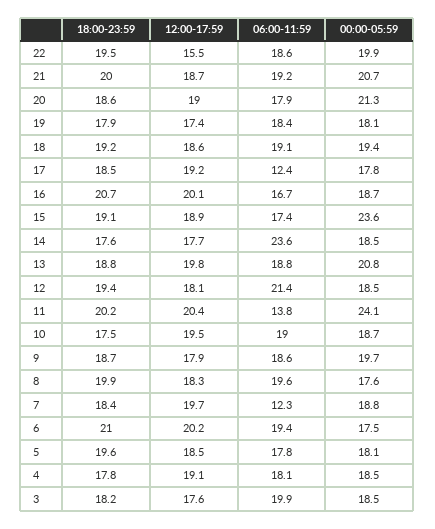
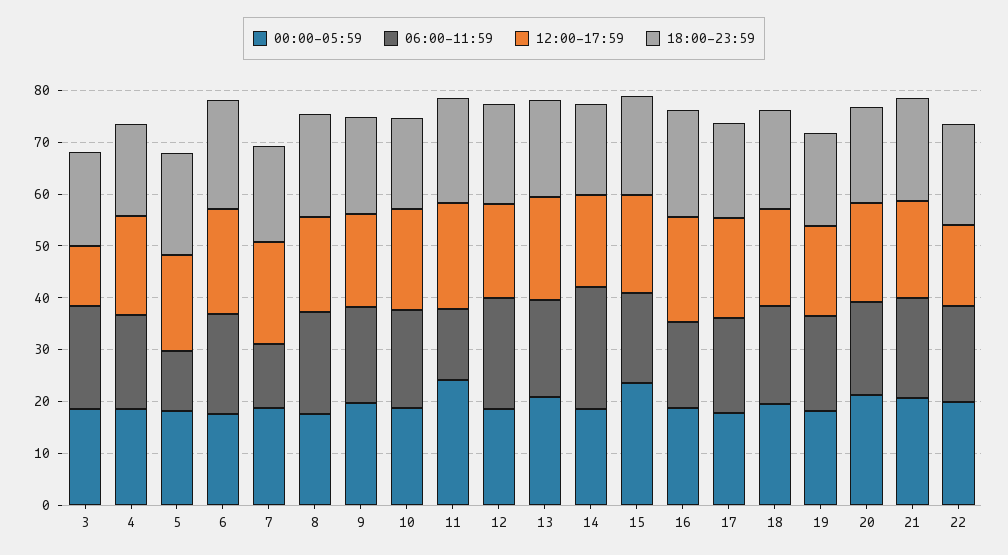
  {
    "18:00-23:59": {
      "22": 19.5,
      "21": 20,
      "20": 18.6,
      "19": 17.9,
      "18": 19.2,
      "17": 18.5,
      "16": 20.7,
      "15": 19.1,
      "14": 17.6,
      "13": 18.8,
      "12": 19.4,
      "11": 20.2,
      "10": 17.5,
      "9": 18.7,
      "8": 19.9,
      "7": 18.4,
      "6": 21,
      "5": 19.6,
      "4": 17.8,
      "3": 18.2
    },
    "12:00-17:59": {
      "22": 15.5,
      "21": 18.7,
      "20": 19,
      "19": 17.4,
      "18": 18.6,
      "17": 19.2,
      "16": 20.1,
      "15": 18.9,
      "14": 17.7,
      "13": 19.8,
      "12": 18.1,
      "11": 20.4,
      "10": 19.5,
      "9": 17.9,
      "8": 18.3,
      "7": 19.7,
      "6": 20.2,
      "5": 18.5,
      "4": 19.1,
-     "3": 17.6
+     "3": 12
    },
    "06:00-11:59": {
      "22": 18.6,
      "21": 19.2,
      "20": 17.9,
      "19": 18.4,
      "18": 19.1,
-     "17": 12.4,
+     "17": 18,
      "16": 16.7,
      "15": 17.4,
      "14": 23.6,
      "13": 18.8,
      "12": 21.4,
      "11": 13.8,
      "10": 19,
      "9": 18.6,
      "8": 19.6,
      "7": 12.3,
      "6": 19.4,
-     "5": 17.8,
+     "5": 12,
      "4": 18.1,
      "3": 19.9
    },
    "00:00-05:59": {
      "22": 19.9,
      "21": 20.7,
      "20": 21.3,
      "19": 18.1,
      "18": 19.4,
      "17": 17.8,
      "16": 18.7,
      "15": 23.6,
      "14": 18.5,
      "13": 20.8,
      "12": 18.5,
      "11": 24.1,
      "10": 18.7,
      "9": 19.7,
      "8": 17.6,
      "7": 18.8,
      "6": 17.5,
      "5": 18.1,
      "4": 18.5,
      "3": 18.5
    }
  }

